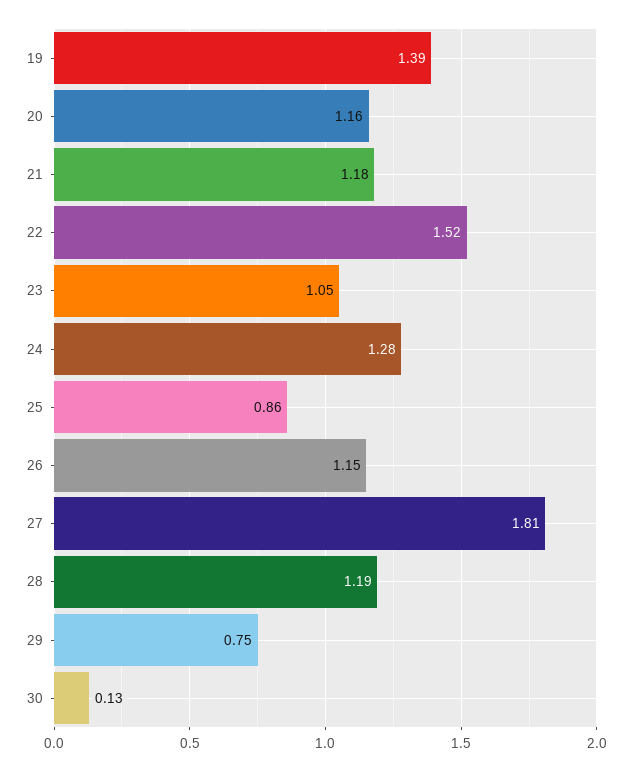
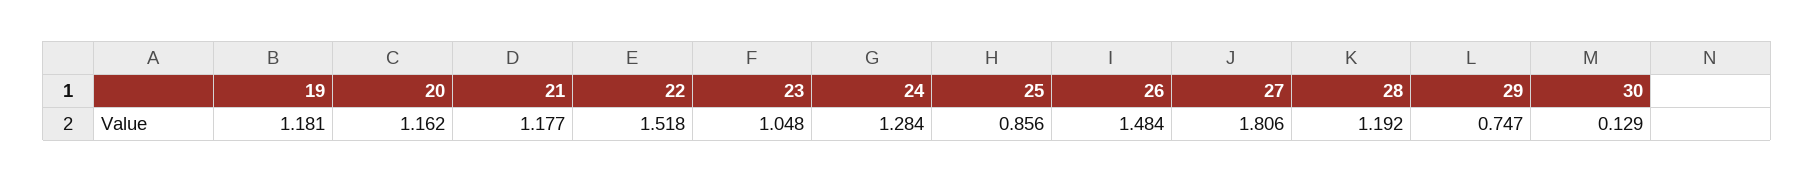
  {
-   "19": 1.39,
+   "19": 1.181,
    "20": 1.162,
    "21": 1.177,
    "22": 1.518,
    "23": 1.048,
    "24": 1.284,
    "25": 0.856,
-   "26": 1.15,
+   "26": 1.484,
    "27": 1.806,
    "28": 1.192,
    "29": 0.747,
    "30": 0.129
  }

